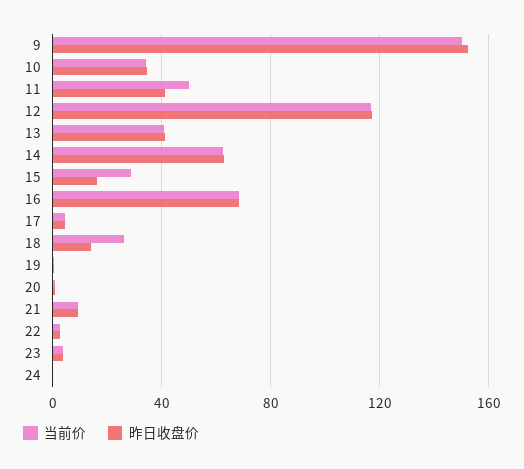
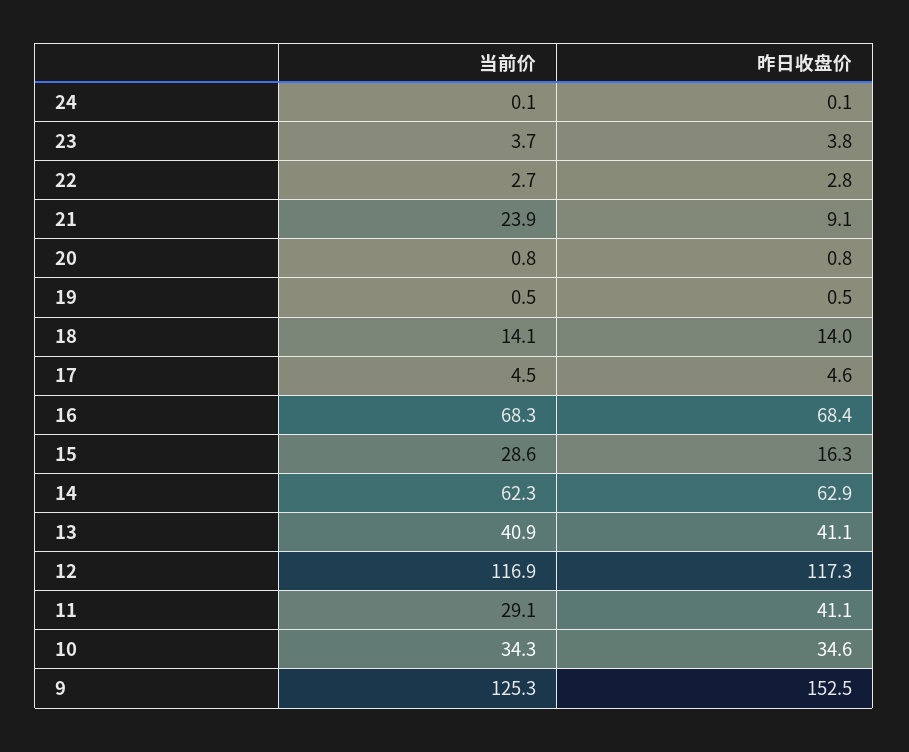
  {
    "当前价": {
-     "9": 150,
+     "9": 125.3,
      "10": 34.3,
-     "11": 50,
+     "11": 29.1,
      "12": 116.9,
      "13": 40.9,
      "14": 62.3,
      "15": 28.6,
      "16": 68.3,
      "17": 4.5,
-     "18": 25,
+     "18": 14.1,
      "19": 0.5,
      "20": 0.8,
-     "21": 10,
+     "21": 23.9,
      "22": 2.7,
      "23": 3.7,
      "24": 0.1
    },
    "昨日收盘价": {
      "9": 152.5,
      "10": 34.6,
      "11": 41.1,
      "12": 117.3,
      "13": 41.1,
      "14": 62.9,
      "15": 16.3,
      "16": 68.4,
      "17": 4.6,
      "18": 14,
      "19": 0.5,
      "20": 0.8,
      "21": 9.1,
      "22": 2.8,
      "23": 3.8,
      "24": 0.1
    }
  }

